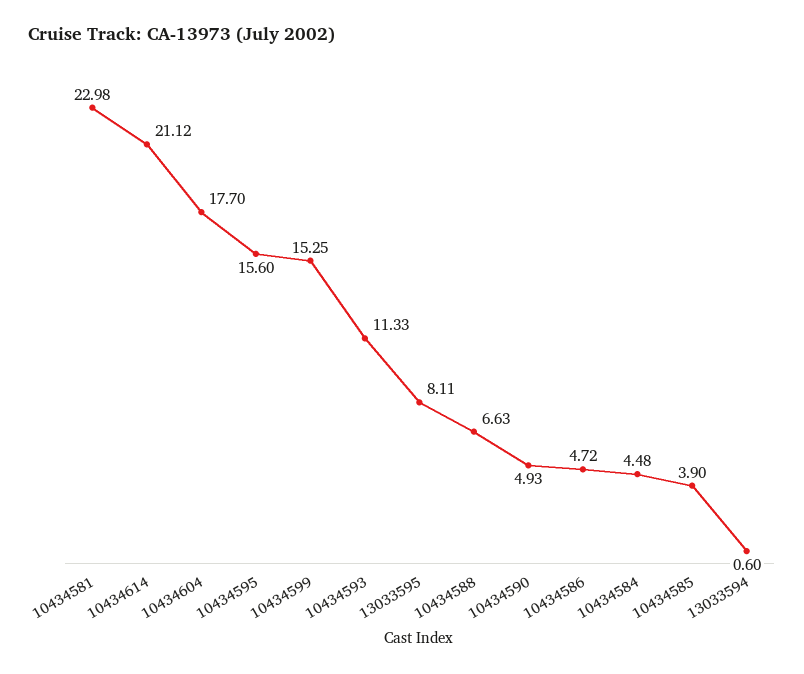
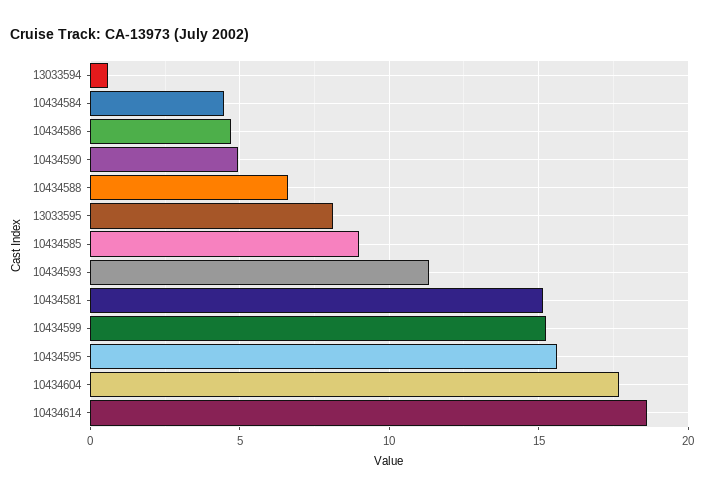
  {
-   "10434581": 22.98,
+   "10434581": 15,
-   "10434614": 21.12,
+   "10434614": 18.5,
    "10434604": 17.7,
    "10434595": 15.6,
    "10434599": 15.25,
    "10434593": 11.33,
    "13033595": 8.11,
    "10434588": 6.63,
    "10434590": 4.93,
    "10434586": 4.72,
    "10434584": 4.48,
-   "10434585": 3.9,
+   "10434585": 9,
    "13033594": 0.6
  }

